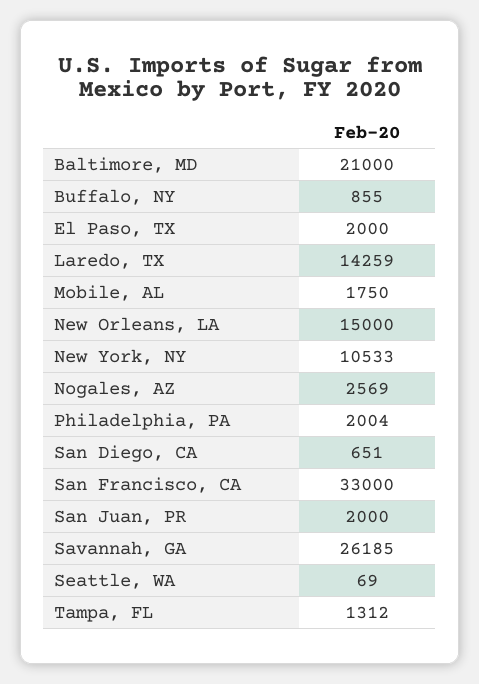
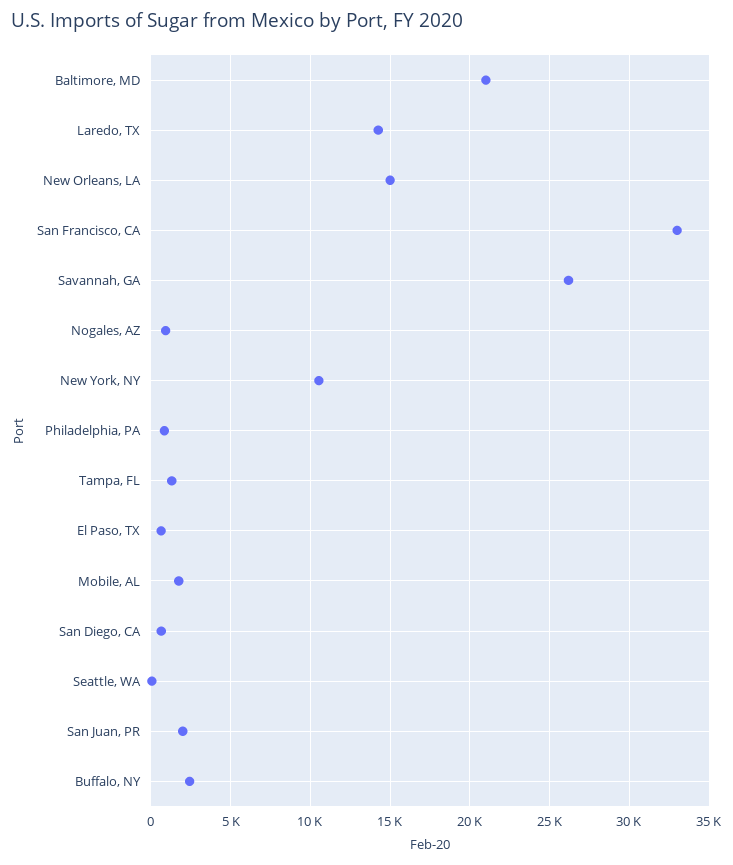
  {
    "Baltimore, MD": 21000,
-   "Buffalo, NY": 855,
+   "Buffalo, NY": 2500,
-   "El Paso, TX": 2000,
+   "El Paso, TX": 500,
    "Laredo, TX": 14259,
    "Mobile, AL": 1750,
    "New Orleans, LA": 15000,
    "New York, NY": 10533,
-   "Nogales, AZ": 2569,
+   "Nogales, AZ": 1000,
-   "Philadelphia, PA": 2004,
+   "Philadelphia, PA": 1000,
    "San Diego, CA": 651,
    "San Francisco, CA": 33000,
    "San Juan, PR": 2000,
    "Savannah, GA": 26185,
    "Seattle, WA": 69,
    "Tampa, FL": 1312
  }

